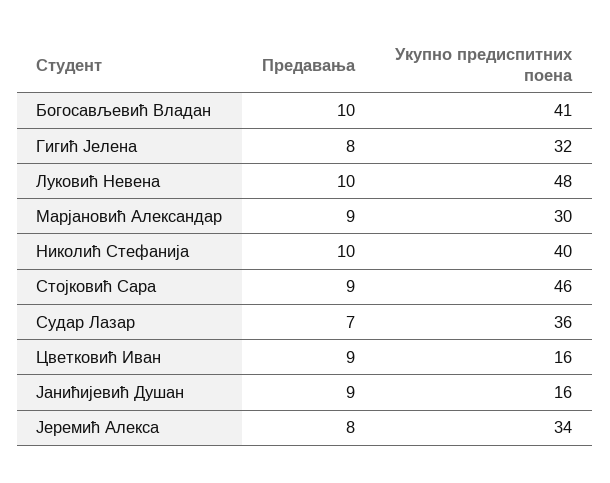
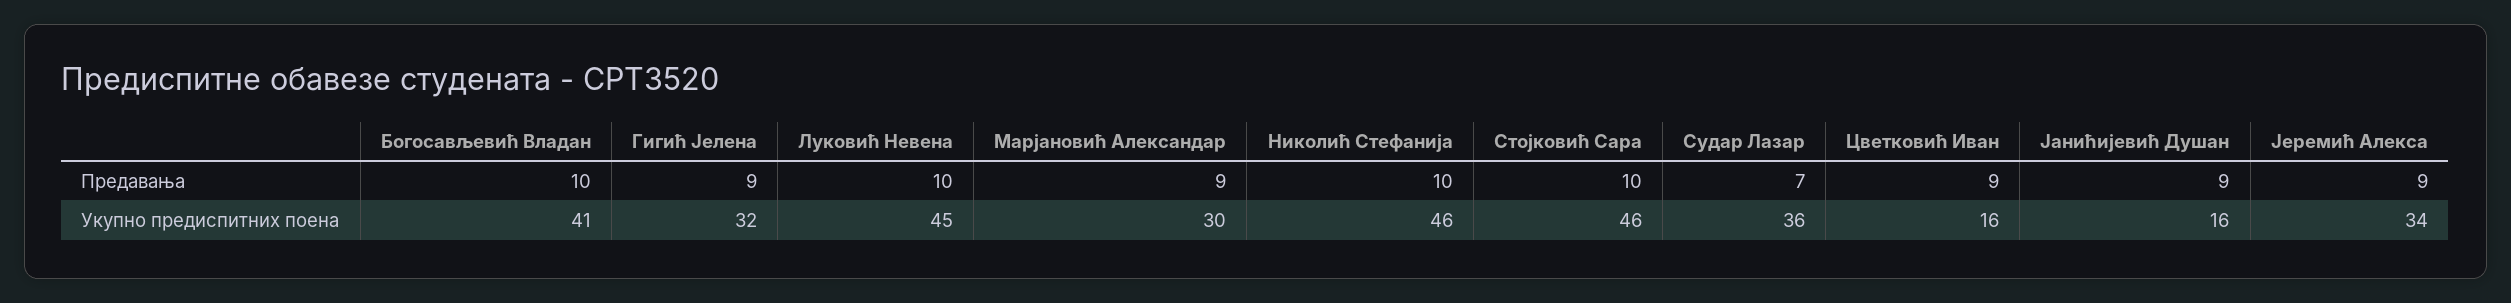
  {
    "Предавања": {
      "Богосављевић Владан": 10,
-     "Гигић Јелена": 8,
+     "Гигић Јелена": 9,
      "Луковић Невена": 10,
      "Марјановић Александар": 9,
      "Николић Стефанија": 10,
-     "Стојковић Сара": 9,
+     "Стојковић Сара": 10,
      "Судар Лазар": 7,
      "Цветковић Иван": 9,
      "Јанићијевић Душан": 9,
-     "Јеремић Алекса": 8
+     "Јеремић Алекса": 9
    },
    "Укупно предиспитних поена": {
      "Богосављевић Владан": 41,
      "Гигић Јелена": 32,
-     "Луковић Невена": 48,
+     "Луковић Невена": 45,
      "Марјановић Александар": 30,
-     "Николић Стефанија": 40,
+     "Николић Стефанија": 46,
      "Стојковић Сара": 46,
      "Судар Лазар": 36,
      "Цветковић Иван": 16,
      "Јанићијевић Душан": 16,
      "Јеремић Алекса": 34
    }
  }

